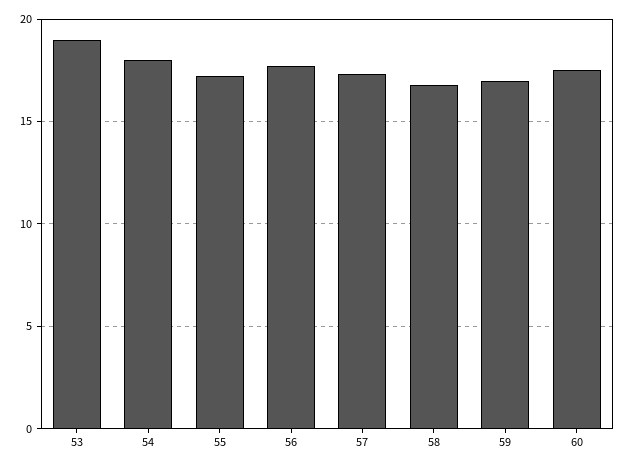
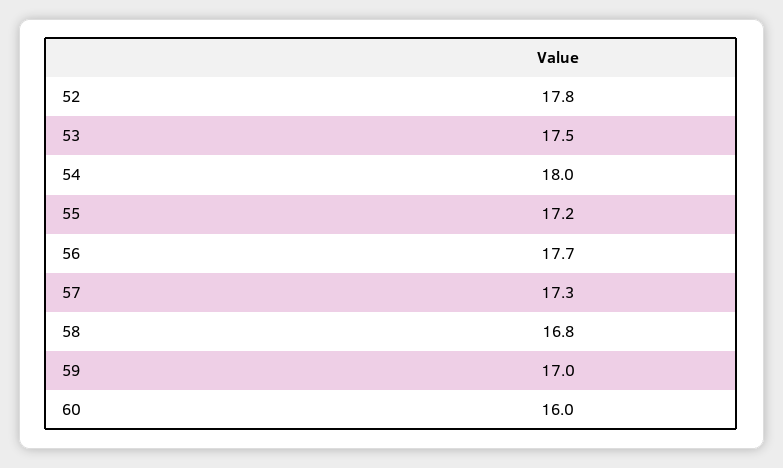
  {
-   "53": 19,
+   "53": 17.5,
    "54": 18,
    "55": 17.2,
    "56": 17.7,
    "57": 17.3,
    "58": 16.8,
    "59": 17,
-   "60": 17.5
+   "60": 16,
+   "52": 17.8
  }

